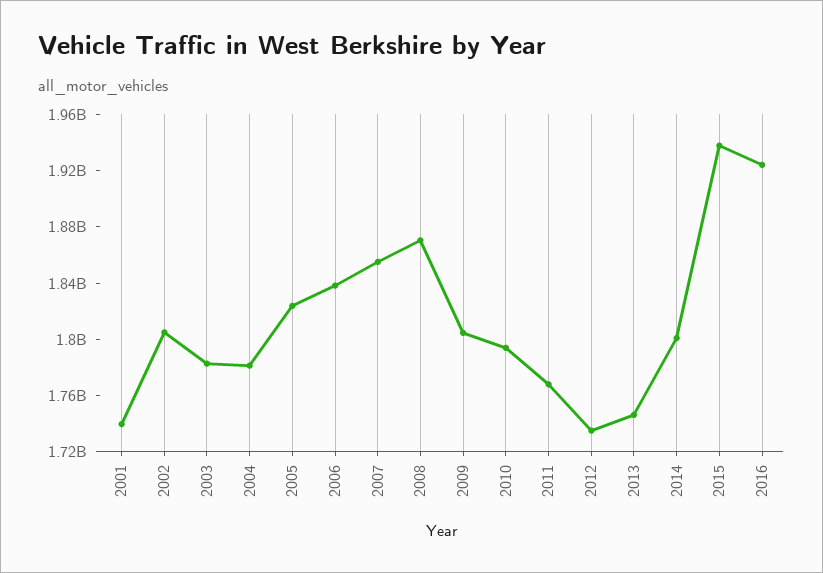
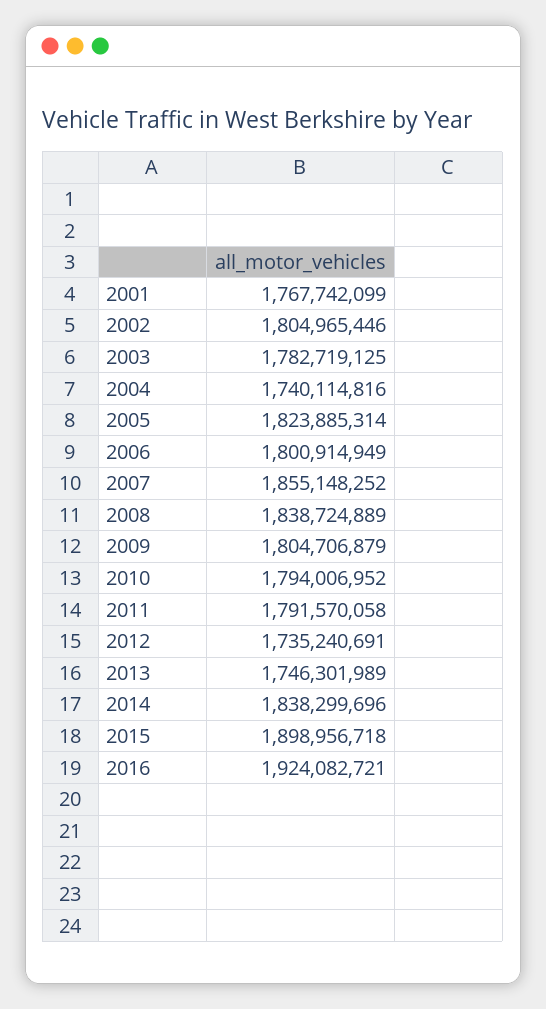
  {
-   "2001": 1740000000,
+   "2001": 1767742099,
    "2002": 1804965446,
    "2003": 1782719125,
-   "2004": 1780000000,
+   "2004": 1740114816,
    "2005": 1823885314,
-   "2006": 1840000000,
+   "2006": 1800914949,
    "2007": 1855148252,
-   "2008": 1870000000,
+   "2008": 1838724889,
    "2009": 1804706879,
    "2010": 1794006952,
-   "2011": 1770000000,
+   "2011": 1791570058,
    "2012": 1735240691,
    "2013": 1746301989,
-   "2014": 1800000000,
+   "2014": 1838299696,
-   "2015": 1940000000,
+   "2015": 1898956718,
    "2016": 1924082721
  }

